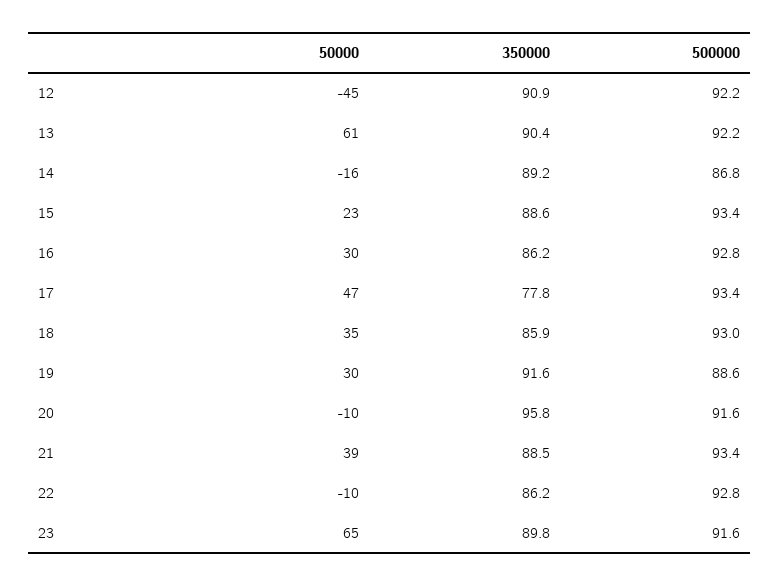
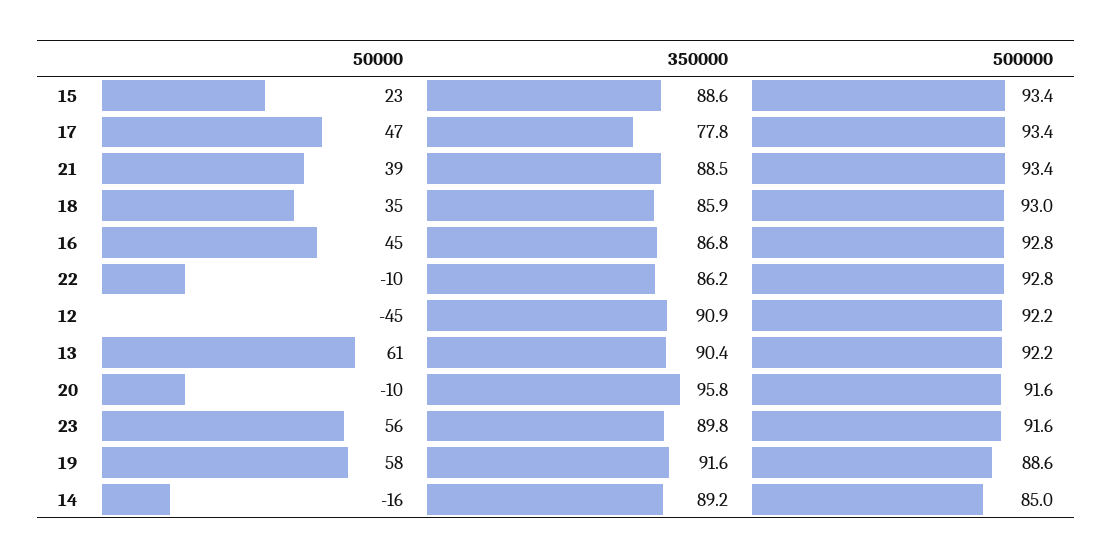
  {
    "50000": {
      "12": -45,
      "13": 61,
      "14": -16,
      "15": 23,
-     "16": 30,
+     "16": 45,
      "17": 47,
      "18": 35,
-     "19": 30,
+     "19": 58,
      "20": -10,
      "21": 39,
      "22": -10,
-     "23": 65
+     "23": 56
    },
    "350000": {
      "12": 90.9,
      "13": 90.4,
      "14": 89.2,
      "15": 88.6,
-     "16": 86.2,
+     "16": 86.8,
      "17": 77.8,
      "18": 85.9,
      "19": 91.6,
      "20": 95.8,
      "21": 88.5,
      "22": 86.2,
      "23": 89.8
    },
    "500000": {
      "12": 92.2,
      "13": 92.2,
-     "14": 86.8,
+     "14": 85,
      "15": 93.4,
      "16": 92.8,
      "17": 93.4,
      "18": 93,
      "19": 88.6,
      "20": 91.6,
      "21": 93.4,
      "22": 92.8,
      "23": 91.6
    }
  }

